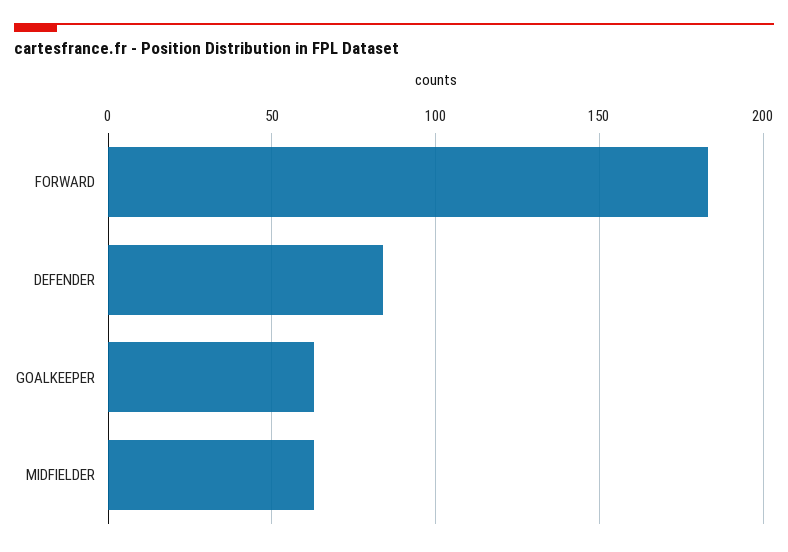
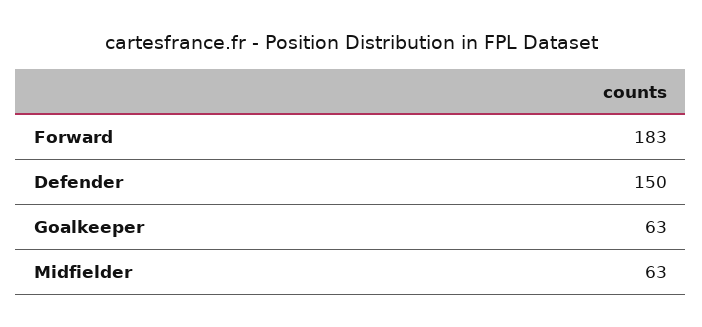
  {
    "FORWARD": 183,
-   "DEFENDER": 85,
+   "DEFENDER": 150,
    "GOALKEEPER": 63,
    "MIDFIELDER": 63
  }

